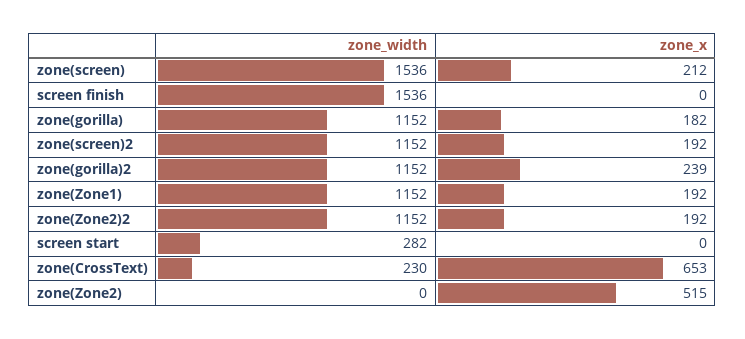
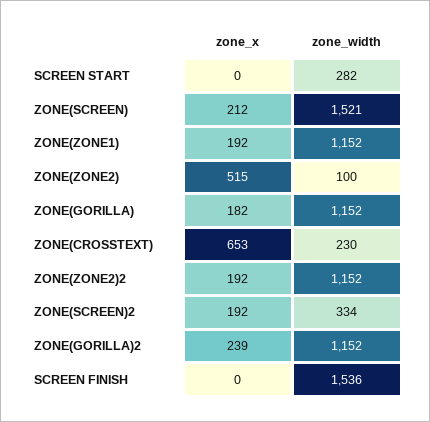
  {
    "zone_width": {
-     "zone(screen)": 1536,
+     "zone(screen)": 1521,
      "screen finish": 1536,
      "zone(gorilla)": 1152,
-     "zone(screen)2": 1152,
+     "zone(screen)2": 334,
      "zone(gorilla)2": 1152,
      "zone(Zone1)": 1152,
      "zone(Zone2)2": 1152,
      "screen start": 282,
      "zone(CrossText)": 230,
-     "zone(Zone2)": 0
+     "zone(Zone2)": 100
    },
    "zone_x": {
      "zone(screen)": 212,
      "screen finish": 0,
      "zone(gorilla)": 182,
      "zone(screen)2": 192,
      "zone(gorilla)2": 239,
      "zone(Zone1)": 192,
      "zone(Zone2)2": 192,
      "screen start": 0,
      "zone(CrossText)": 653,
      "zone(Zone2)": 515
    }
  }

